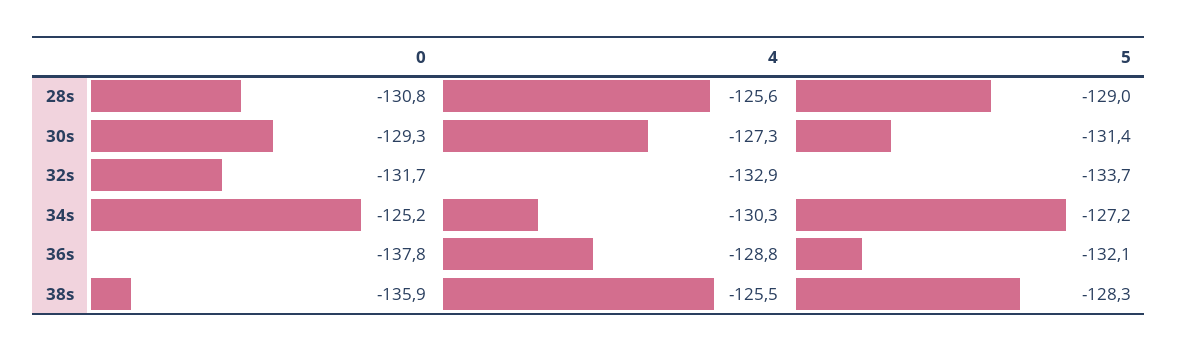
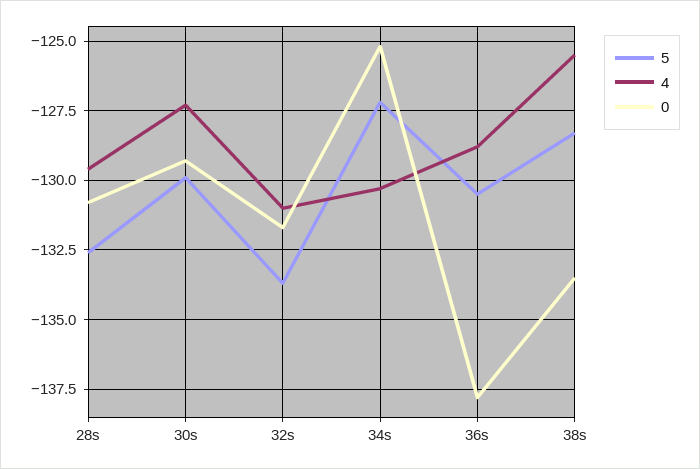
  {
    "0": {
      "28s": -130.8,
      "30s": -129.3,
      "32s": -131.7,
      "34s": -125.2,
      "36s": -137.8,
-     "38s": -135.9
+     "38s": -133.5
    },
    "4": {
-     "28s": -125.6,
+     "28s": -129.5,
      "30s": -127.3,
-     "32s": -132.9,
+     "32s": -131,
      "34s": -130.3,
      "36s": -128.8,
      "38s": -125.5
    },
    "5": {
-     "28s": -129,
+     "28s": -132.5,
-     "30s": -131.4,
+     "30s": -130,
      "32s": -133.7,
      "34s": -127.2,
-     "36s": -132.1,
+     "36s": -130.5,
      "38s": -128.3
    }
  }

